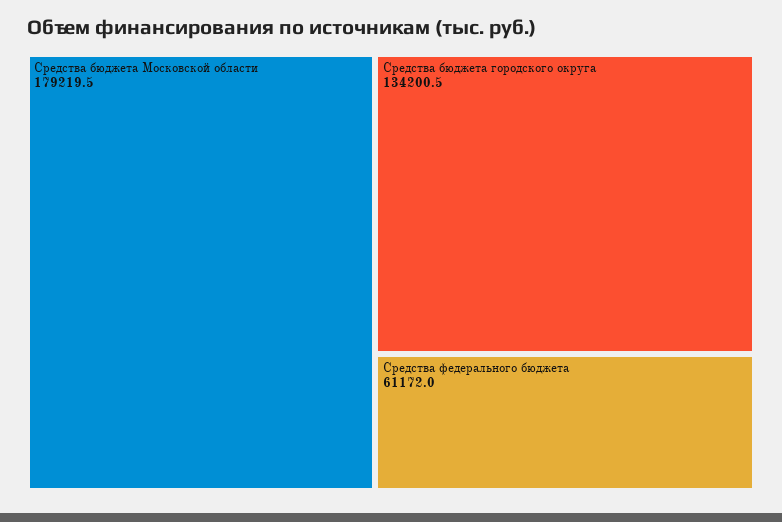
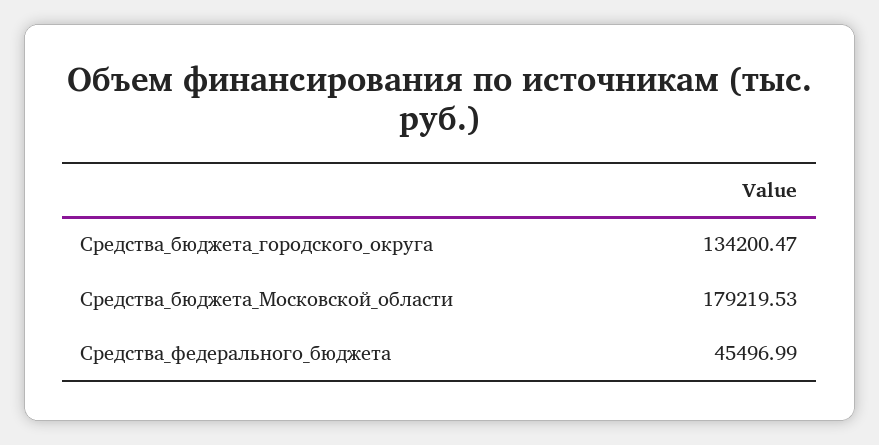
  {
    "Средства бюджета Московской области": 179219.53,
    "Средства бюджета городского округа": 134200.47,
-   "Средства федерального бюджета": 61172
+   "Средства федерального бюджета": 45496.99
  }

